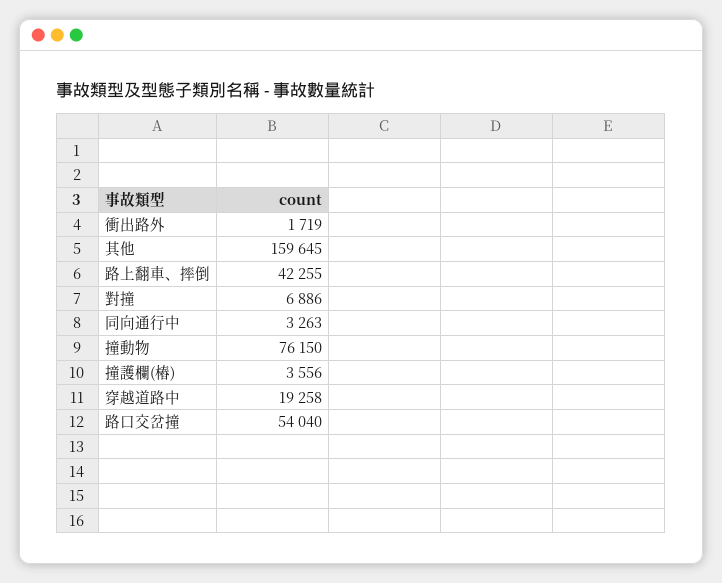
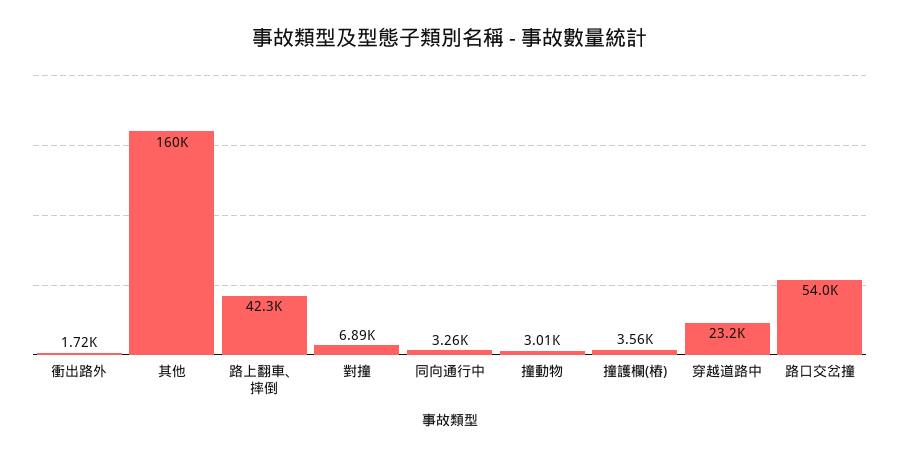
  {
    "衝出路外": 1719,
    "其他": 159645,
    "路上翻車、摔倒": 42255,
    "對撞": 6886,
    "同向通行中": 3263,
-   "撞動物": 76150,
+   "撞動物": 3010,
    "撞護欄(樁)": 3556,
-   "穿越道路中": 19258,
+   "穿越道路中": 23200,
    "路口交岔撞": 54040
  }

